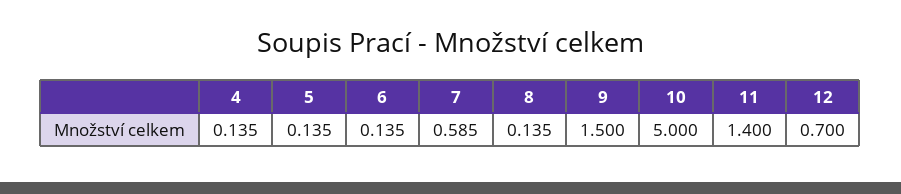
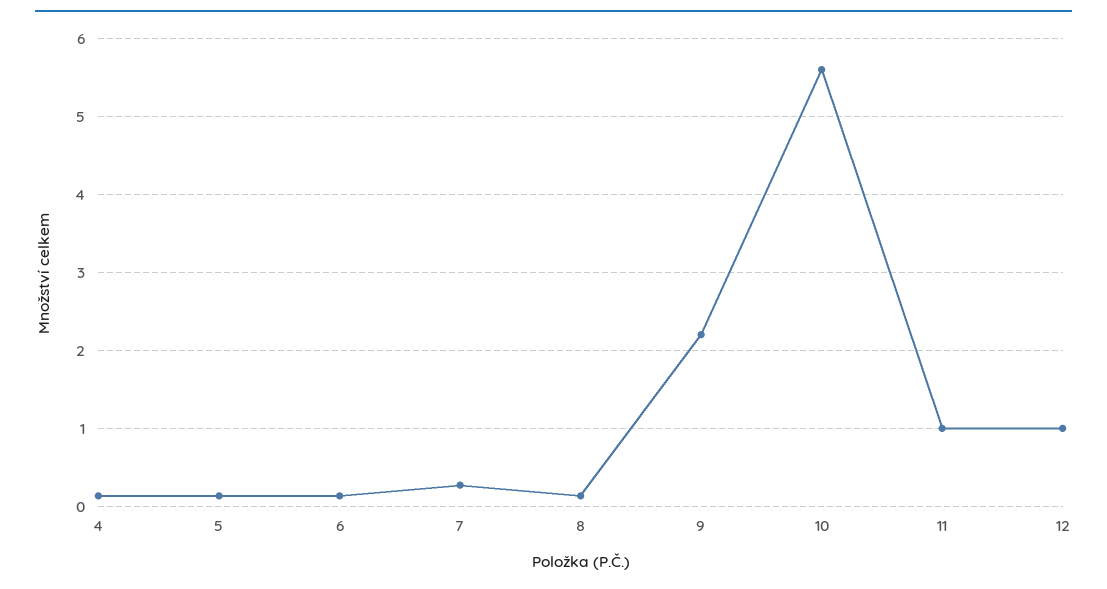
  {
    "4": 0.135,
    "5": 0.135,
    "6": 0.135,
-   "7": 0.585,
+   "7": 0.3,
    "8": 0.135,
-   "9": 1.5,
+   "9": 2.2,
-   "10": 5,
+   "10": 5.6,
-   "11": 1.4,
+   "11": 1,
-   "12": 0.7
+   "12": 1
  }

